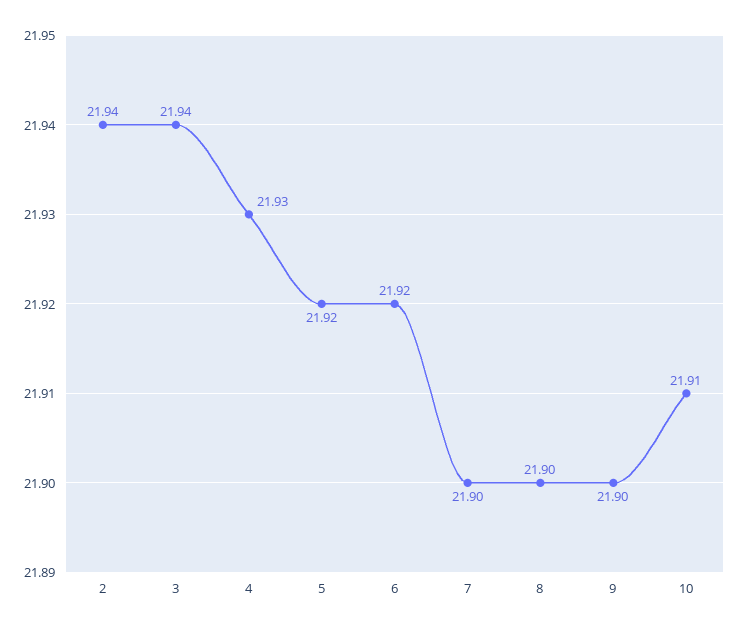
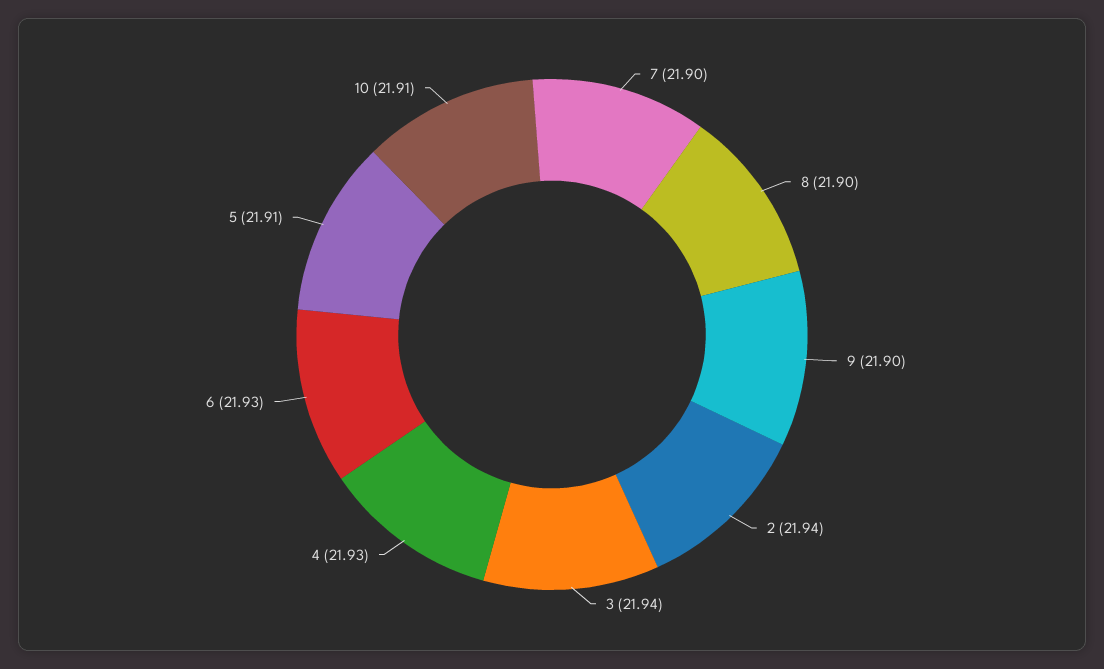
  {
    "2": 21.94,
    "3": 21.94,
    "4": 21.93,
-   "5": 21.92,
+   "5": 21.91,
-   "6": 21.92,
+   "6": 21.93,
    "7": 21.9,
    "8": 21.9,
    "9": 21.9,
    "10": 21.91
  }

